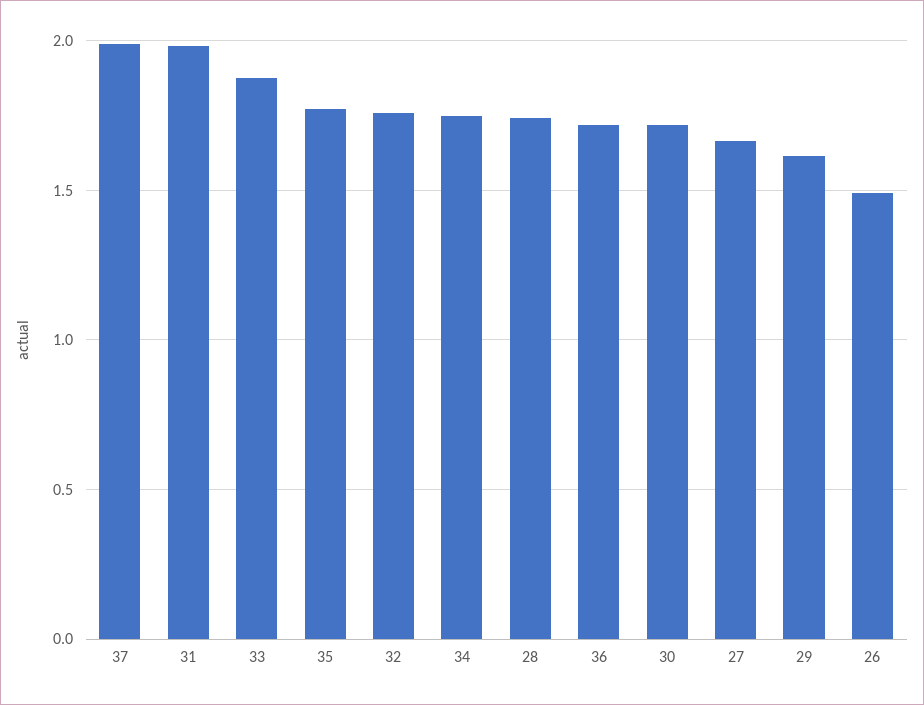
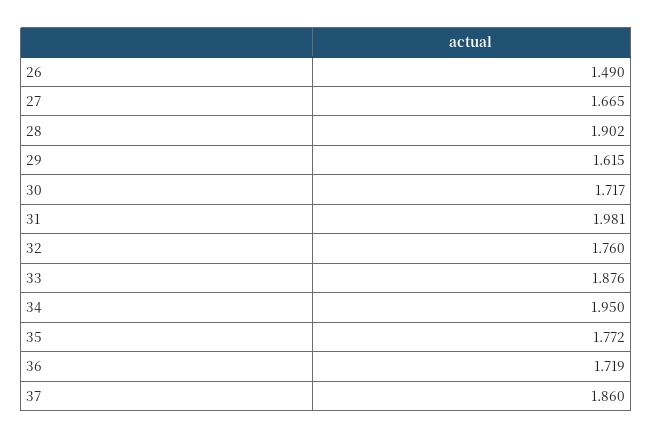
  {
-   "37": 2,
+   "37": 1.86,
    "31": 1.981,
    "33": 1.876,
    "35": 1.772,
    "32": 1.76,
-   "34": 1.75,
+   "34": 1.95,
-   "28": 1.75,
+   "28": 1.902,
    "36": 1.719,
    "30": 1.717,
    "27": 1.665,
    "29": 1.615,
    "26": 1.49
  }

